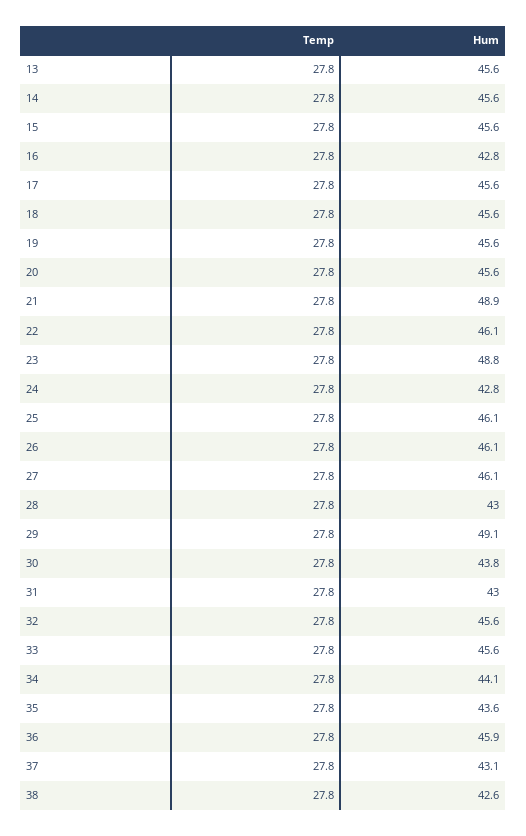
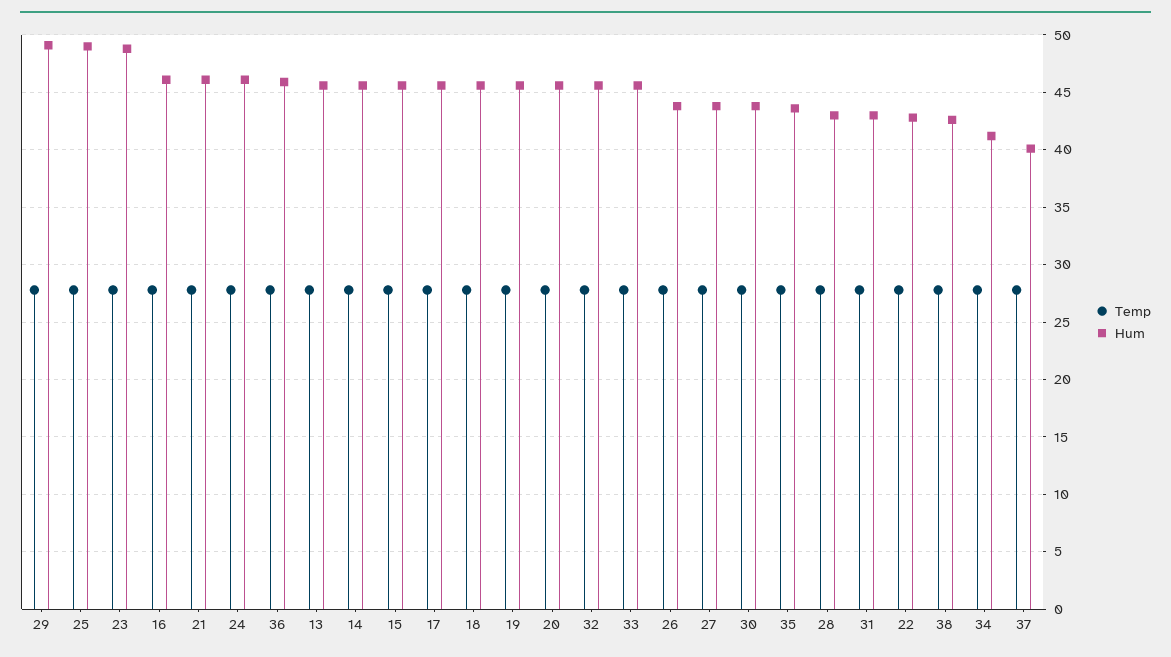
  {
    "Temp": {
      "13": 27.8,
      "14": 27.8,
      "15": 27.8,
      "16": 27.8,
      "17": 27.8,
      "18": 27.8,
      "19": 27.8,
      "20": 27.8,
      "21": 27.8,
      "22": 27.8,
      "23": 27.8,
      "24": 27.8,
      "25": 27.8,
      "26": 27.8,
      "27": 27.8,
      "28": 27.8,
      "29": 27.8,
      "30": 27.8,
      "31": 27.8,
      "32": 27.8,
      "33": 27.8,
      "34": 27.8,
      "35": 27.8,
      "36": 27.8,
      "37": 27.8,
      "38": 27.8
    },
    "Hum": {
      "13": 45.6,
      "14": 45.6,
      "15": 45.6,
-     "16": 42.8,
+     "16": 46,
      "17": 45.6,
      "18": 45.6,
      "19": 45.6,
      "20": 45.6,
-     "21": 48.9,
+     "21": 46,
-     "22": 46.1,
+     "22": 43,
      "23": 48.8,
-     "24": 42.8,
+     "24": 46,
-     "25": 46.1,
+     "25": 49,
-     "26": 46.1,
+     "26": 44,
-     "27": 46.1,
+     "27": 44,
      "28": 43,
      "29": 49.1,
      "30": 43.8,
      "31": 43,
      "32": 45.6,
      "33": 45.6,
-     "34": 44.1,
+     "34": 41,
      "35": 43.6,
      "36": 45.9,
-     "37": 43.1,
+     "37": 40,
      "38": 42.6
    }
  }

